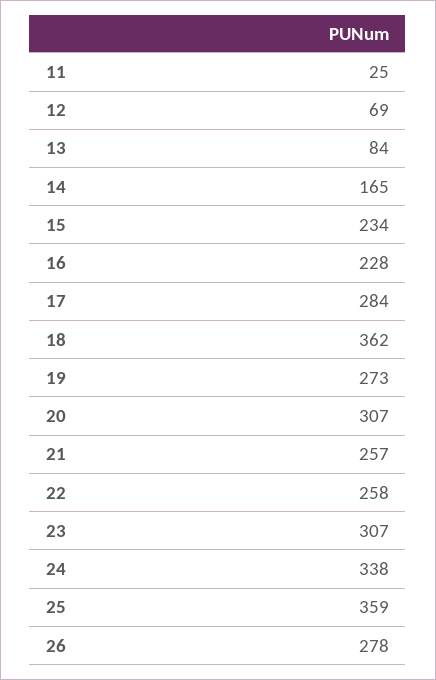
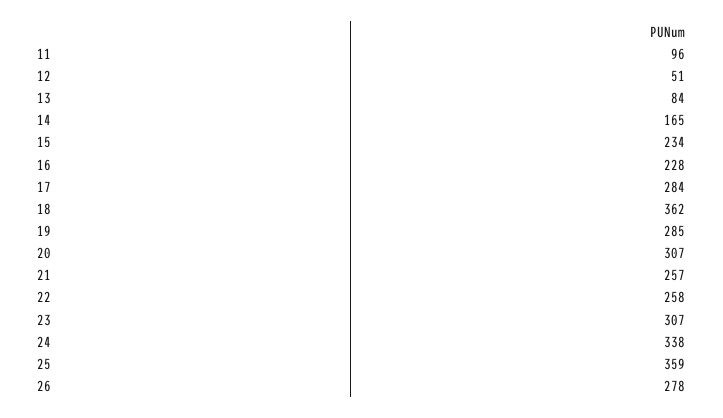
  {
-   "11": 25,
+   "11": 96,
-   "12": 69,
+   "12": 51,
    "13": 84,
    "14": 165,
    "15": 234,
    "16": 228,
    "17": 284,
    "18": 362,
-   "19": 273,
+   "19": 285,
    "20": 307,
    "21": 257,
    "22": 258,
    "23": 307,
    "24": 338,
    "25": 359,
    "26": 278
  }

